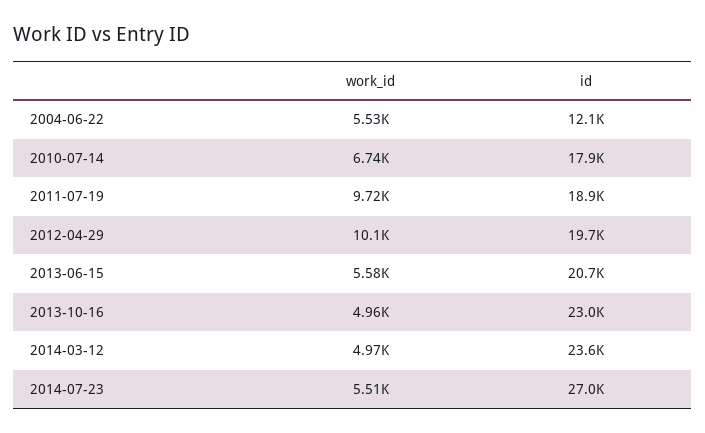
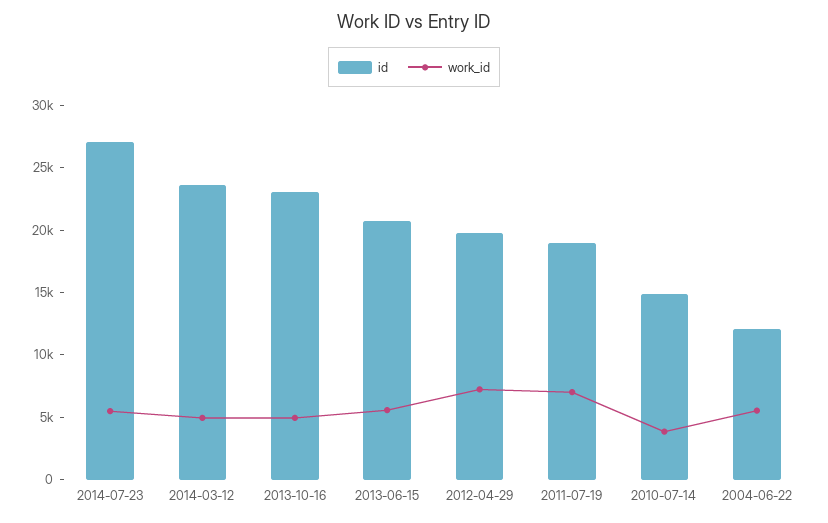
  {
    "work_id": {
      "2004-06-22": 5530,
-     "2010-07-14": 6740,
+     "2010-07-14": 4000,
-     "2011-07-19": 9720,
+     "2011-07-19": 7000,
-     "2012-04-29": 10100,
+     "2012-04-29": 7000,
      "2013-06-15": 5580,
      "2013-10-16": 4960,
      "2014-03-12": 4970,
      "2014-07-23": 5510
    },
    "id": {
      "2004-06-22": 12100,
-     "2010-07-14": 17900,
+     "2010-07-14": 15000,
      "2011-07-19": 18900,
      "2012-04-29": 19700,
      "2013-06-15": 20700,
      "2013-10-16": 23000,
      "2014-03-12": 23600,
      "2014-07-23": 27000
    }
  }

